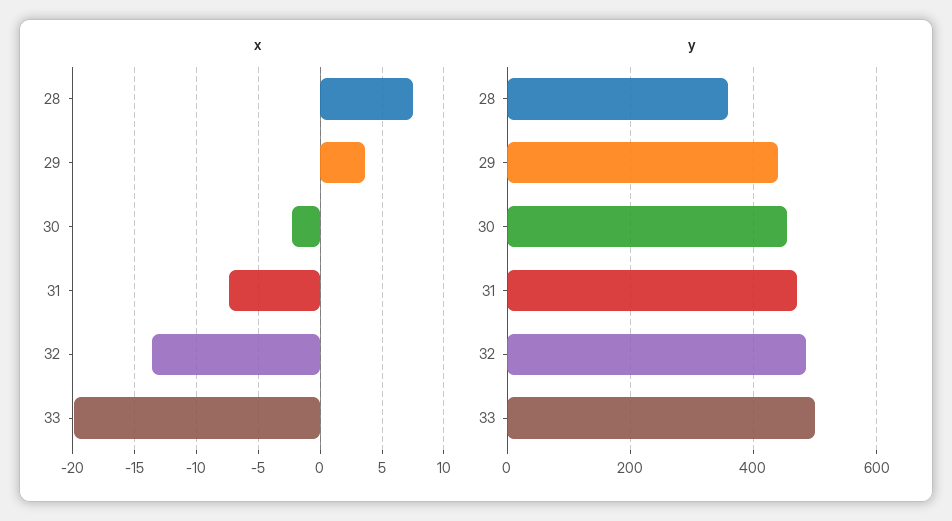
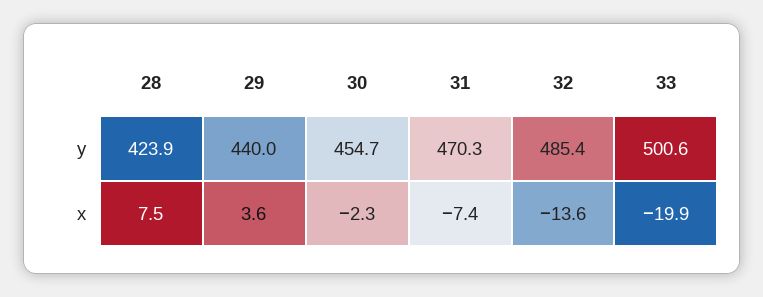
  {
    "x": {
      "28": 7.5,
      "29": 3.6,
      "30": -2.3,
      "31": -7.4,
      "32": -13.6,
      "33": -19.9
    },
    "y": {
-     "28": 360,
+     "28": 423.9,
      "29": 440,
      "30": 454.7,
      "31": 470.3,
      "32": 485.4,
      "33": 500.6
    }
  }

